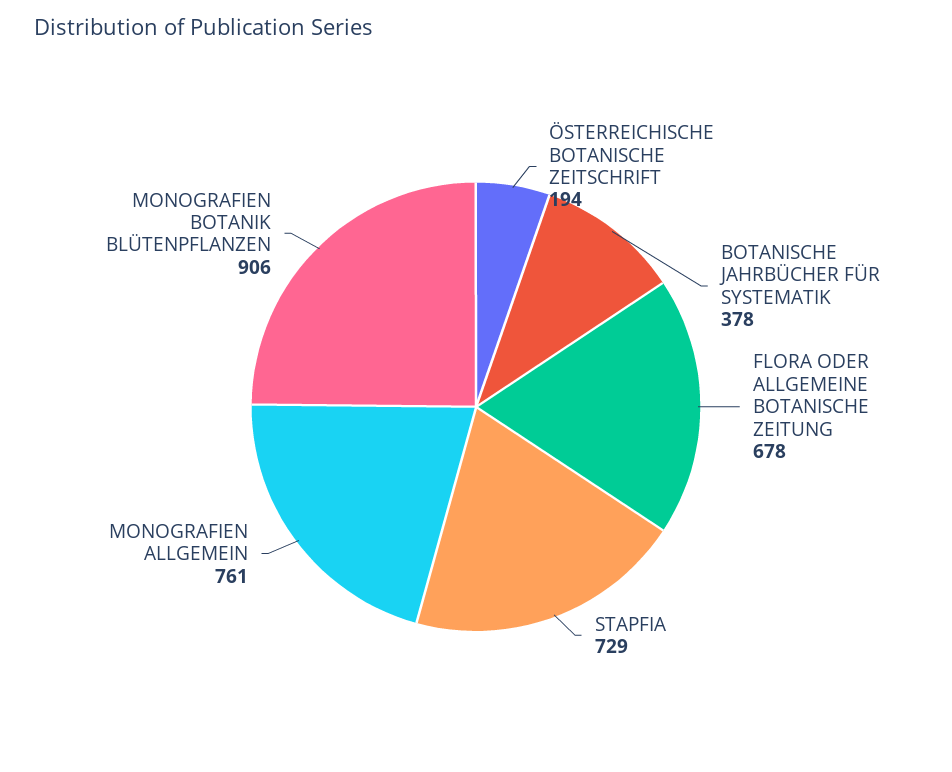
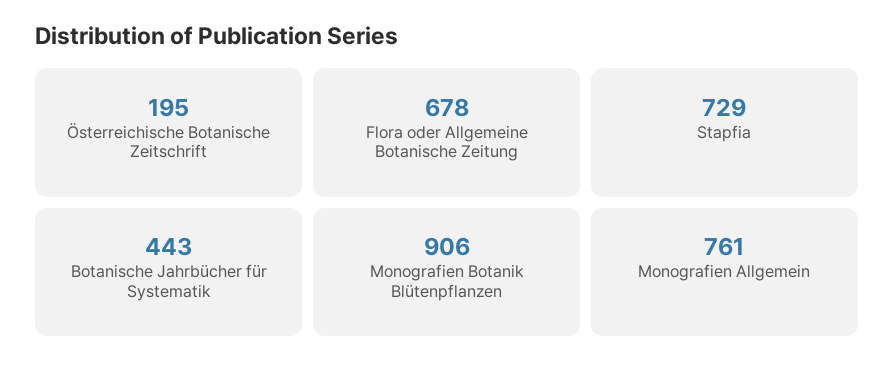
  {
-   "ÖSTERREICHISCHE BOTANISCHE ZEITSCHRIFT": 194,
+   "ÖSTERREICHISCHE BOTANISCHE ZEITSCHRIFT": 195,
-   "BOTANISCHE JAHRBÜCHER FÜR SYSTEMATIK": 378,
+   "BOTANISCHE JAHRBÜCHER FÜR SYSTEMATIK": 443,
    "FLORA ODER ALLGEMEINE BOTANISCHE ZEITUNG": 678,
    "STAPFIA": 729,
    "MONOGRAFIEN ALLGEMEIN": 761,
    "MONOGRAFIEN BOTANIK BLÜTENPFLANZEN": 906
  }

